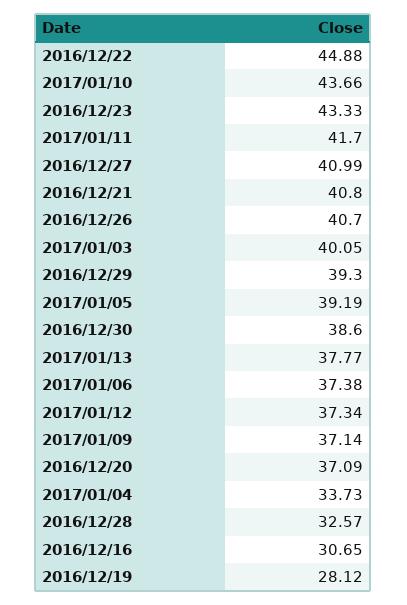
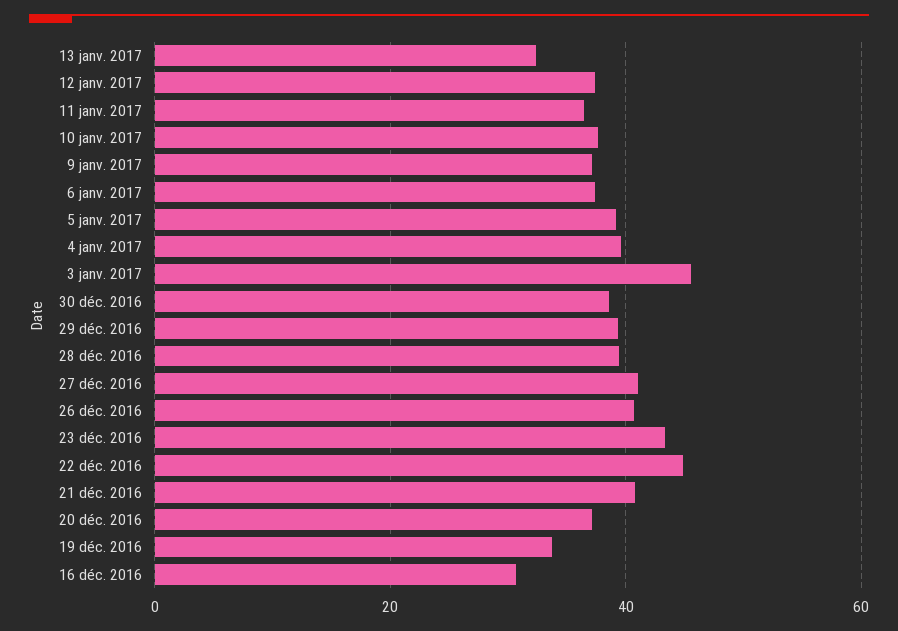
  {
    "2016/12/22": 44.88,
-   "2017/01/10": 43.66,
+   "2017/01/10": 38,
    "2016/12/23": 43.33,
-   "2017/01/11": 41.7,
+   "2017/01/11": 36,
    "2016/12/27": 40.99,
    "2016/12/21": 40.8,
    "2016/12/26": 40.7,
-   "2017/01/03": 40.05,
+   "2017/01/03": 46,
    "2016/12/29": 39.3,
    "2017/01/05": 39.19,
    "2016/12/30": 38.6,
-   "2017/01/13": 37.77,
+   "2017/01/13": 32,
    "2017/01/06": 37.38,
    "2017/01/12": 37.34,
    "2017/01/09": 37.14,
    "2016/12/20": 37.09,
-   "2017/01/04": 33.73,
+   "2017/01/04": 40,
-   "2016/12/28": 32.57,
+   "2016/12/28": 40,
    "2016/12/16": 30.65,
-   "2016/12/19": 28.12
+   "2016/12/19": 34
  }

